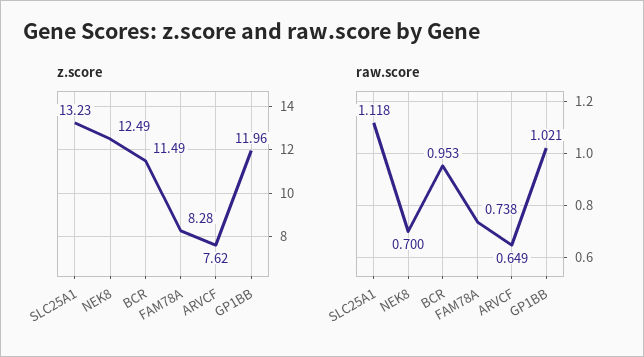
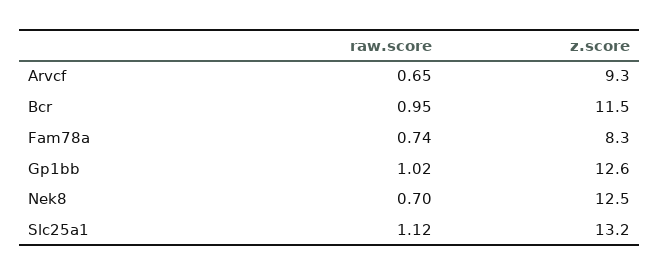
  {
    "z.score": {
      "SLC25A1": 13.23,
      "NEK8": 12.49,
      "BCR": 11.49,
      "FAM78A": 8.28,
-     "ARVCF": 7.62,
+     "ARVCF": 9.3,
-     "GP1BB": 11.96
+     "GP1BB": 12.6
    },
    "raw.score": {
      "SLC25A1": 1.118,
      "NEK8": 0.7,
      "BCR": 0.953,
      "FAM78A": 0.738,
      "ARVCF": 0.649,
      "GP1BB": 1.021
    }
  }

